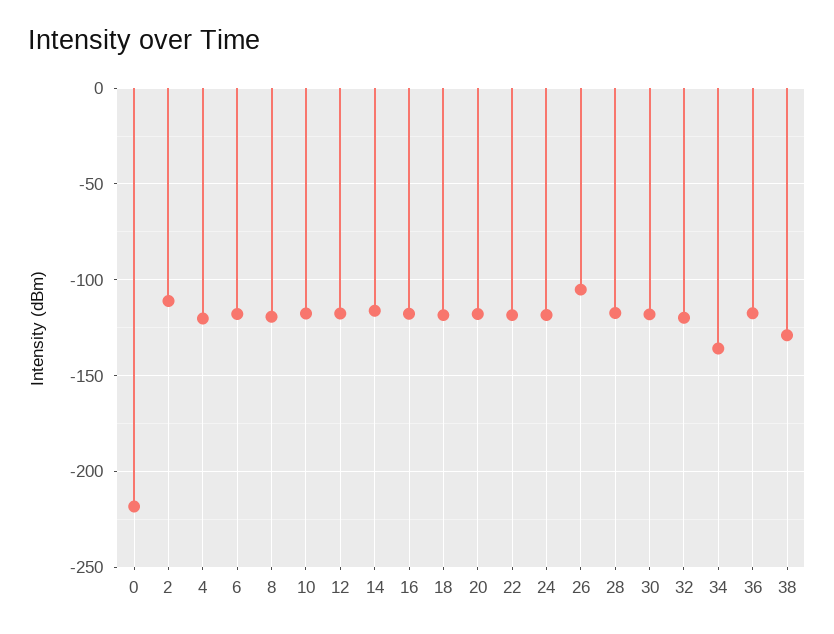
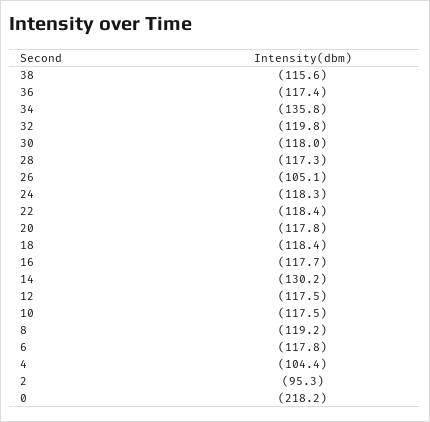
  {
    "0": -218.2,
-   "2": -110,
+   "2": -95.3,
-   "4": -120,
+   "4": -104.4,
    "6": -117.8,
    "8": -119.2,
    "10": -117.5,
    "12": -117.5,
-   "14": -115,
+   "14": -130.2,
    "16": -117.7,
    "18": -118.4,
    "20": -117.8,
    "22": -118.4,
    "24": -118.3,
    "26": -105.1,
    "28": -117.3,
    "30": -118,
    "32": -119.8,
    "34": -135.8,
    "36": -117.4,
-   "38": -130
+   "38": -115.6
  }

